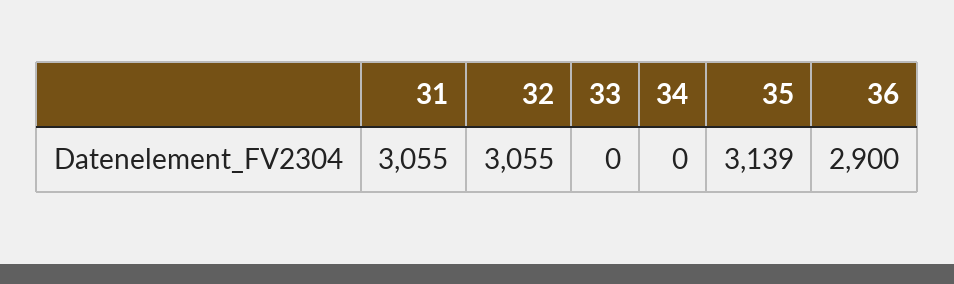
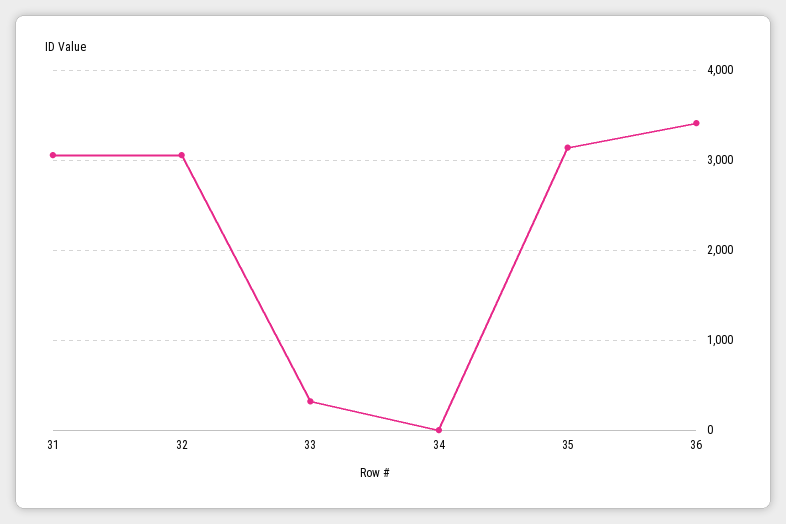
  {
    "31": 3055,
    "32": 3055,
-   "33": 0,
+   "33": 300,
    "34": 0,
    "35": 3139,
-   "36": 2900
+   "36": 3400
  }

